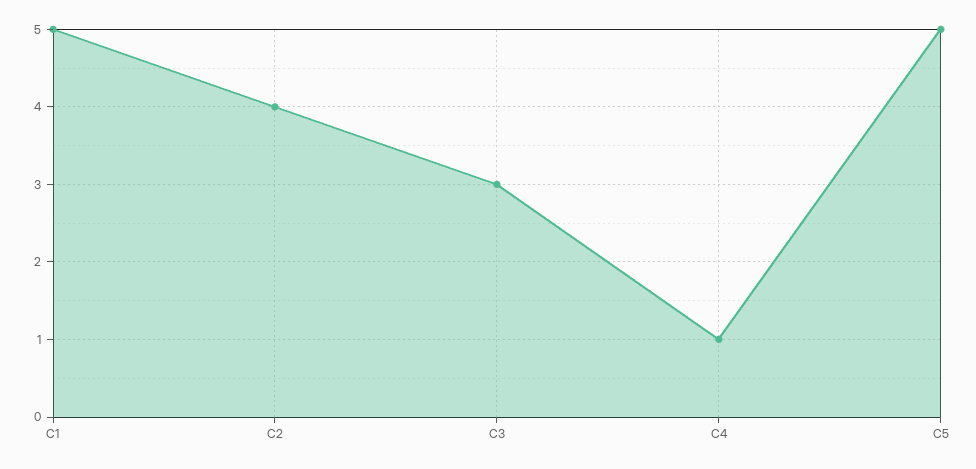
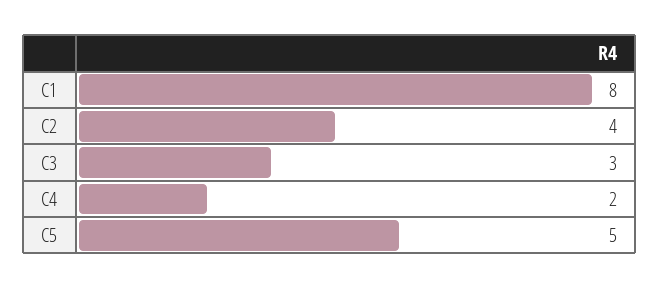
  {
-   "C1": 5,
+   "C1": 8,
    "C2": 4,
    "C3": 3,
-   "C4": 1,
+   "C4": 2,
    "C5": 5
  }

